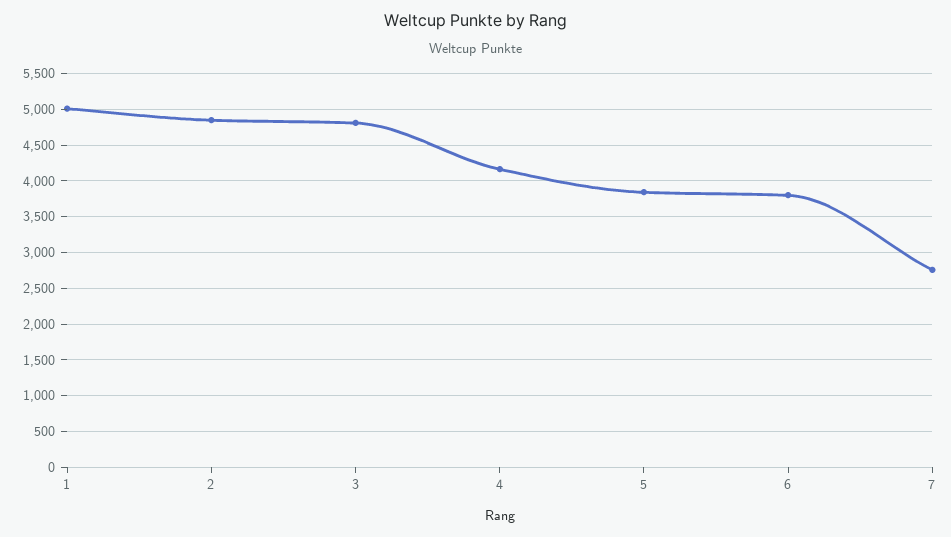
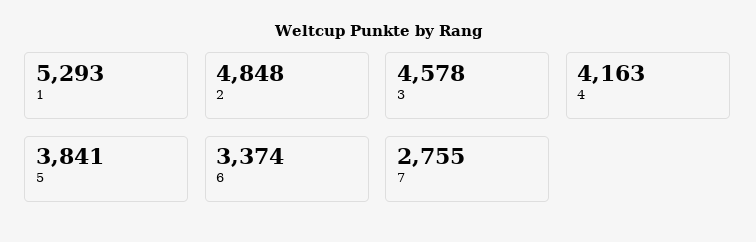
  {
-   "1": 5000,
+   "1": 5293,
    "2": 4848,
-   "3": 4800,
+   "3": 4578,
    "4": 4163,
    "5": 3841,
-   "6": 3800,
+   "6": 3374,
    "7": 2755
  }

